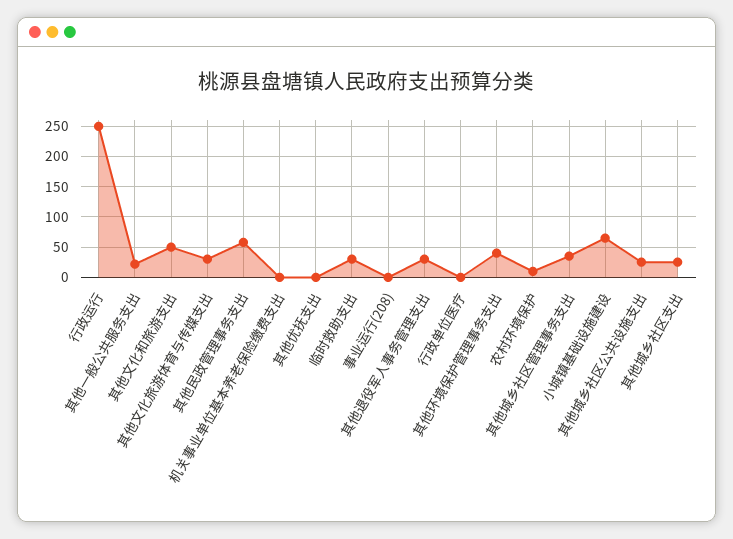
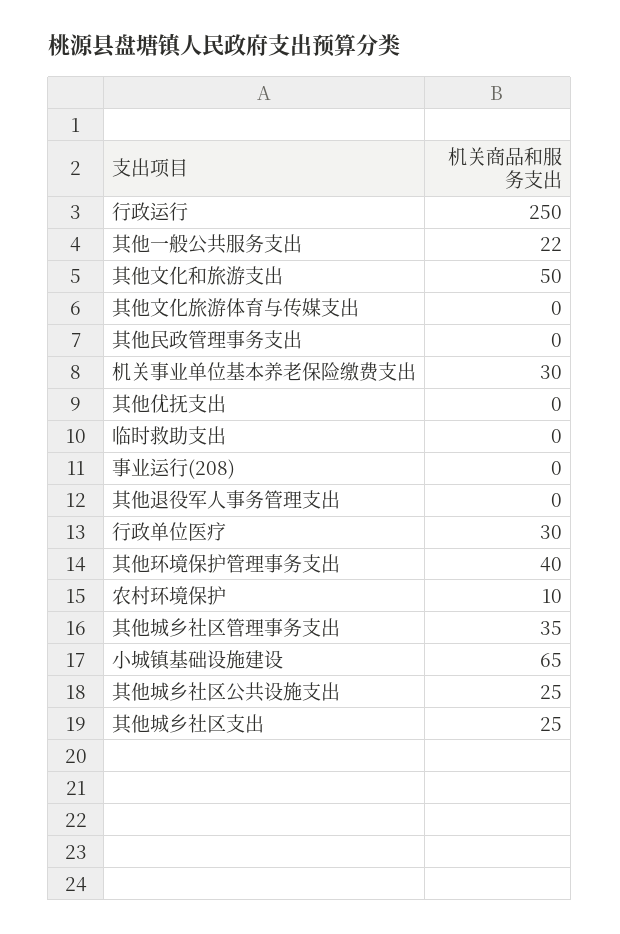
  {
    "行政运行": 250,
    "其他一般公共服务支出": 22,
    "其他文化和旅游支出": 50,
-   "其他文化旅游体育与传媒支出": 30,
+   "其他文化旅游体育与传媒支出": 0,
-   "其他民政管理事务支出": 60,
+   "其他民政管理事务支出": 0,
-   "机关事业单位基本养老保险缴费支出": 0,
+   "机关事业单位基本养老保险缴费支出": 30,
    "其他优抚支出": 0,
-   "临时救助支出": 30,
+   "临时救助支出": 0,
    "事业运行(208)": 0,
-   "其他退役军人事务管理支出": 30,
+   "其他退役军人事务管理支出": 0,
-   "行政单位医疗": 0,
+   "行政单位医疗": 30,
    "其他环境保护管理事务支出": 40,
    "农村环境保护": 10,
    "其他城乡社区管理事务支出": 35,
    "小城镇基础设施建设": 65,
    "其他城乡社区公共设施支出": 25,
    "其他城乡社区支出": 25
  }

